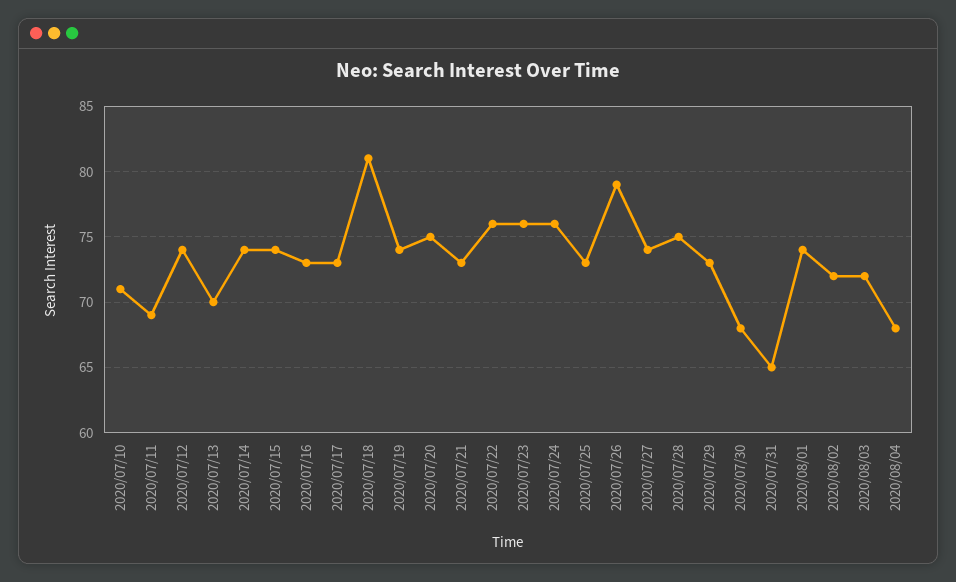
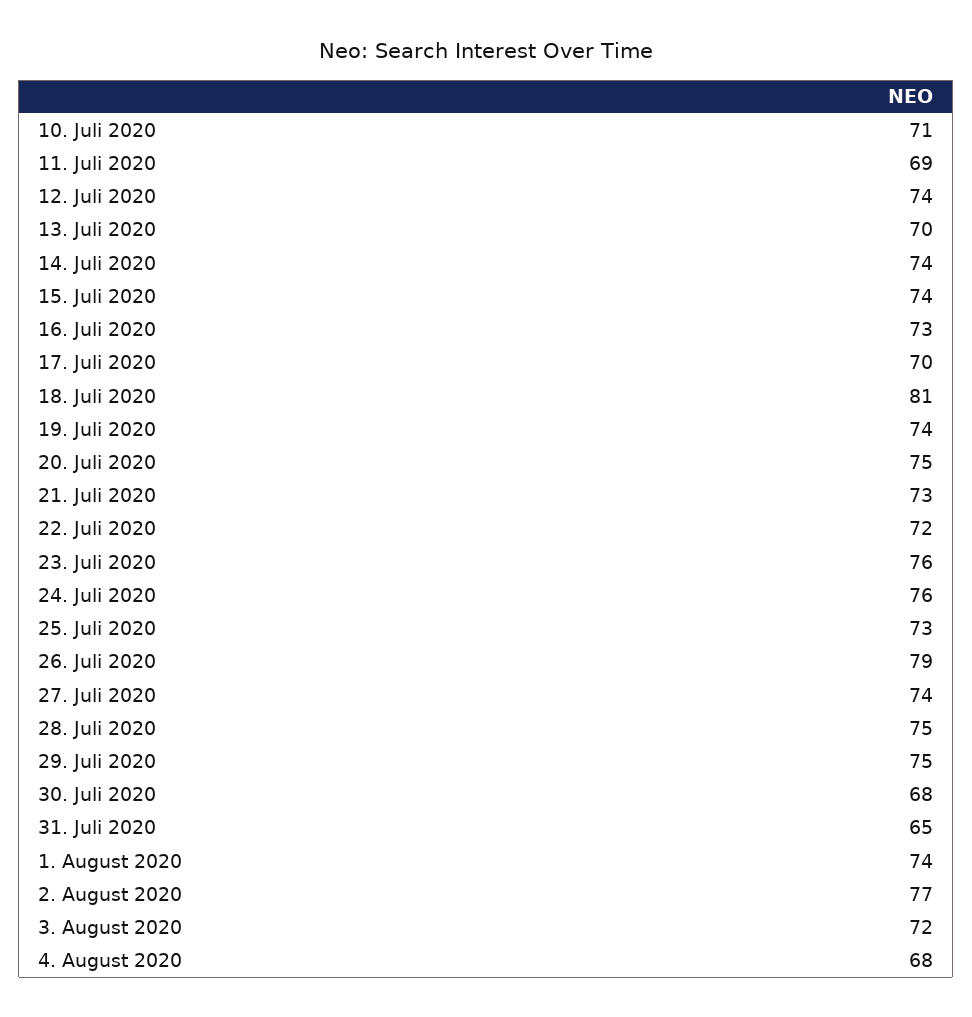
  {
    "2020/07/10": 71,
    "2020/07/11": 69,
    "2020/07/12": 74,
    "2020/07/13": 70,
    "2020/07/14": 74,
    "2020/07/15": 74,
    "2020/07/16": 73,
-   "2020/07/17": 73,
+   "2020/07/17": 70,
    "2020/07/18": 81,
    "2020/07/19": 74,
    "2020/07/20": 75,
    "2020/07/21": 73,
-   "2020/07/22": 76,
+   "2020/07/22": 72,
    "2020/07/23": 76,
    "2020/07/24": 76,
    "2020/07/25": 73,
    "2020/07/26": 79,
    "2020/07/27": 74,
    "2020/07/28": 75,
-   "2020/07/29": 73,
+   "2020/07/29": 75,
    "2020/07/30": 68,
    "2020/07/31": 65,
    "2020/08/01": 74,
-   "2020/08/02": 72,
+   "2020/08/02": 77,
    "2020/08/03": 72,
    "2020/08/04": 68
  }

